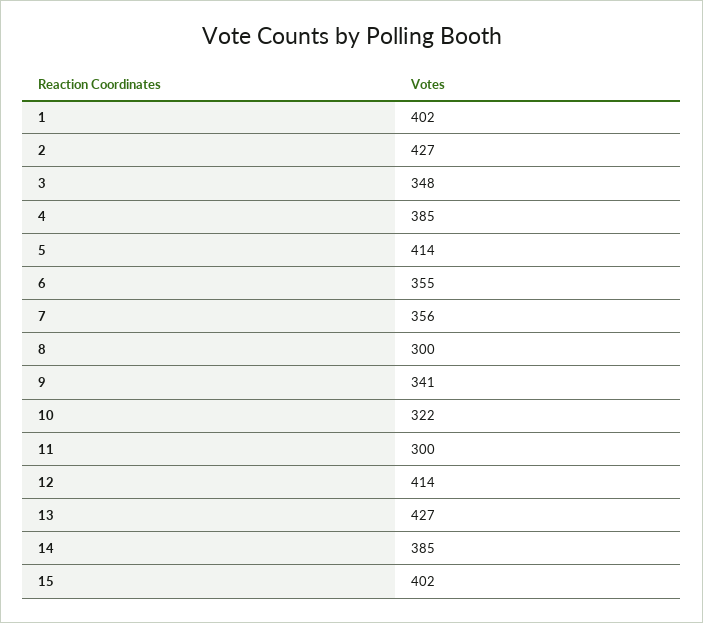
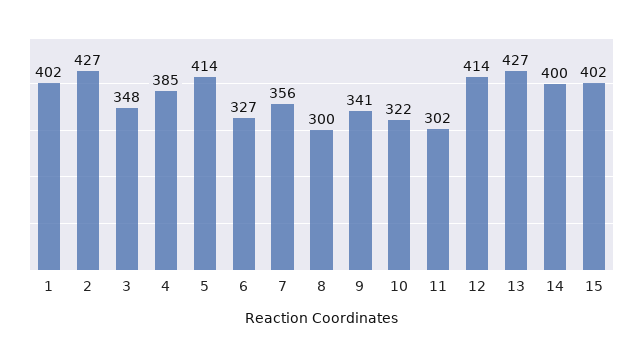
  {
    "1": 402,
    "2": 427,
    "3": 348,
    "4": 385,
    "5": 414,
-   "6": 355,
+   "6": 327,
    "7": 356,
    "8": 300,
    "9": 341,
    "10": 322,
-   "11": 300,
+   "11": 302,
    "12": 414,
    "13": 427,
-   "14": 385,
+   "14": 400,
    "15": 402
  }

